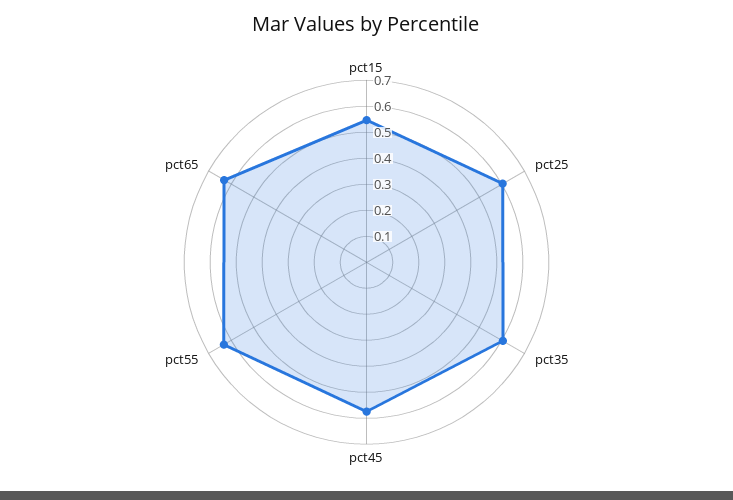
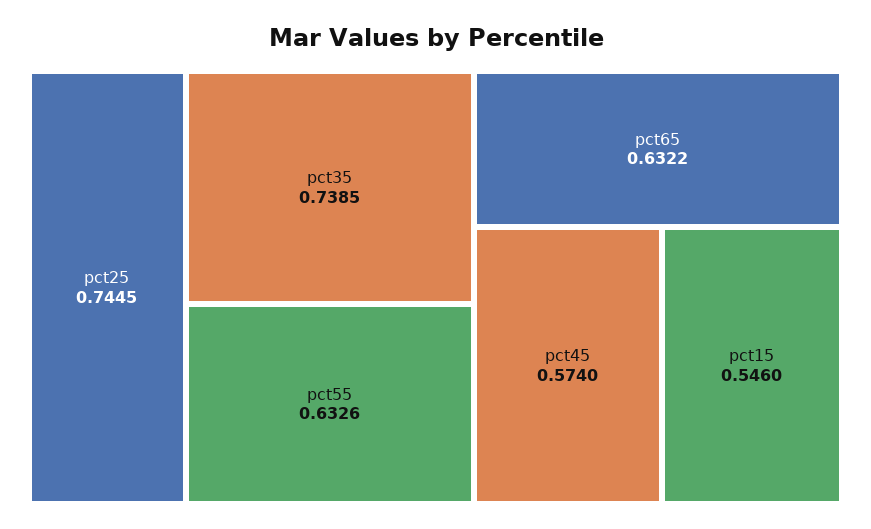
  {
    "pct15": 0.546,
-   "pct25": 0.6,
+   "pct25": 0.7445,
-   "pct35": 0.6,
+   "pct35": 0.7385,
    "pct45": 0.574,
    "pct55": 0.6326,
    "pct65": 0.6322
  }

